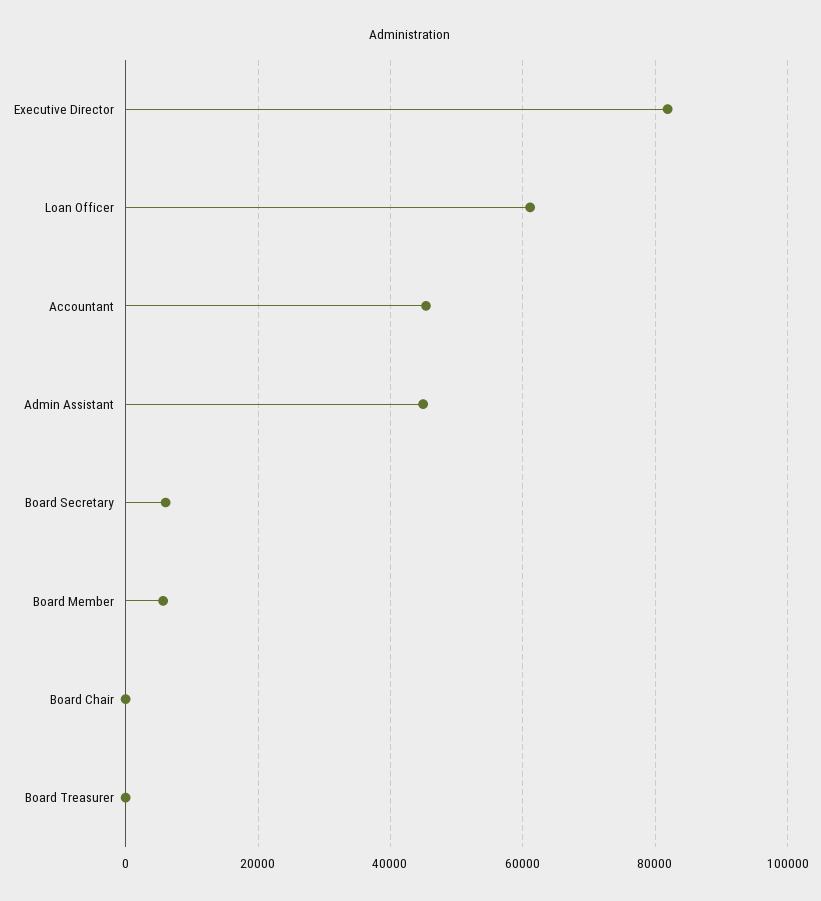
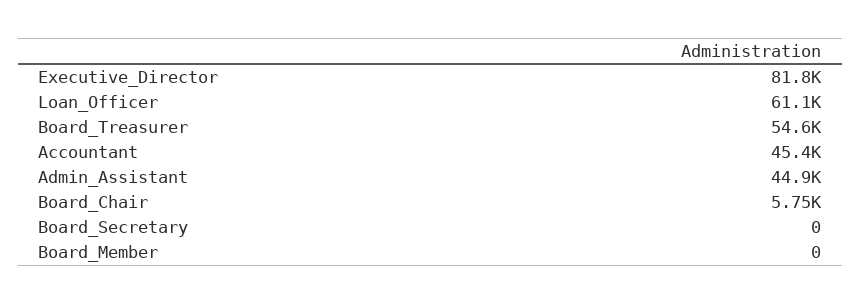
  {
    "Executive Director": 81800,
    "Loan Officer": 61100,
    "Accountant": 45400,
    "Admin Assistant": 44900,
-   "Board Secretary": 6000,
+   "Board Secretary": 0,
-   "Board Member": 6000,
+   "Board Member": 0,
-   "Board Chair": 0,
+   "Board Chair": 5750,
-   "Board Treasurer": 0
+   "Board Treasurer": 54600
  }

